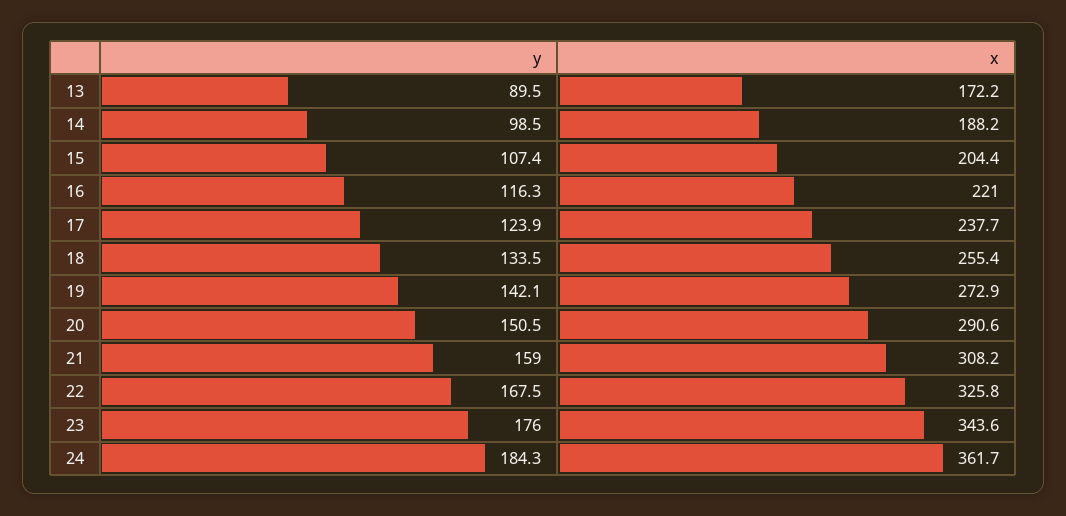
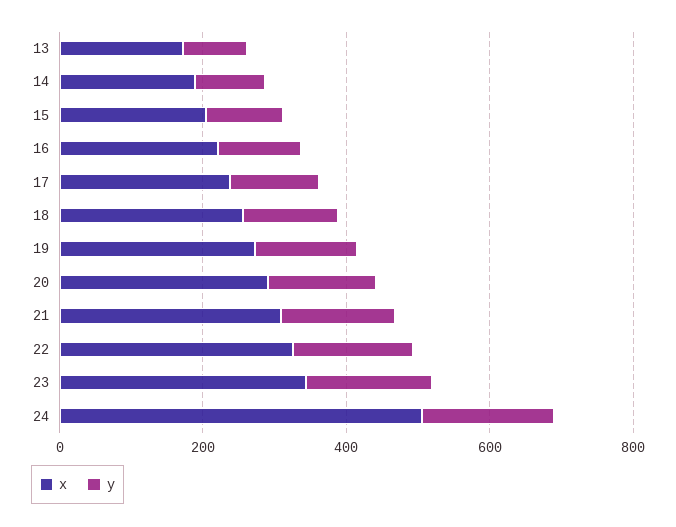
  {
    "y": {
      "13": 89.5,
      "14": 98.5,
      "15": 107.4,
      "16": 116.3,
      "17": 123.9,
      "18": 133.5,
      "19": 142.1,
      "20": 150.5,
      "21": 159,
      "22": 167.5,
      "23": 176,
      "24": 184.3
    },
    "x": {
      "13": 172.2,
      "14": 188.2,
      "15": 204.4,
      "16": 221,
      "17": 237.7,
      "18": 255.4,
      "19": 272.9,
      "20": 290.6,
      "21": 308.2,
      "22": 325.8,
      "23": 343.6,
-     "24": 361.7
+     "24": 500
    }
  }

